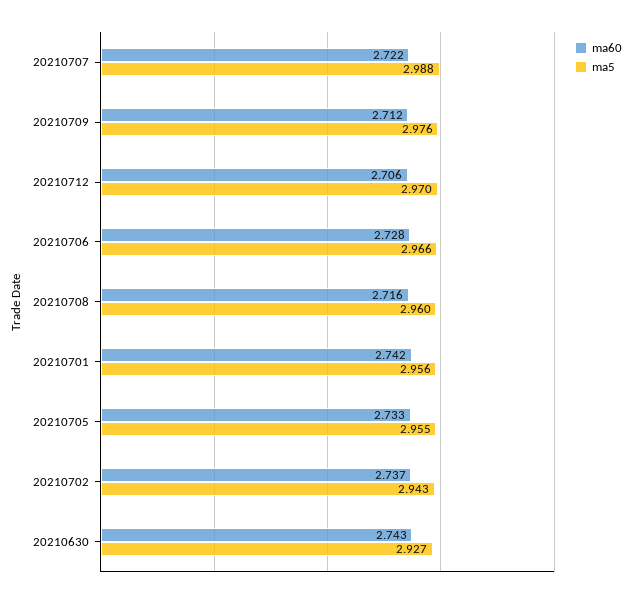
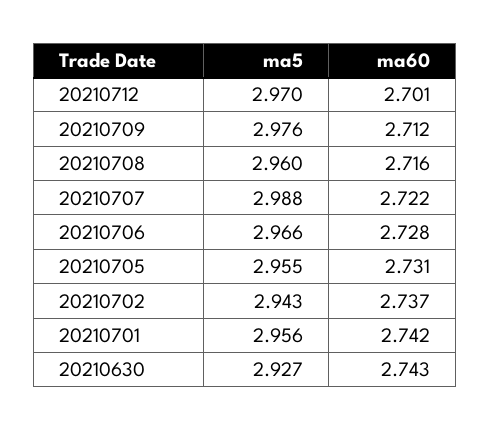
  {
    "ma60": {
      "20210707": 2.722,
      "20210709": 2.712,
-     "20210712": 2.706,
+     "20210712": 2.701,
      "20210706": 2.728,
      "20210708": 2.716,
      "20210701": 2.742,
-     "20210705": 2.733,
+     "20210705": 2.731,
      "20210702": 2.737,
      "20210630": 2.743
    },
    "ma5": {
      "20210707": 2.988,
      "20210709": 2.976,
      "20210712": 2.97,
      "20210706": 2.966,
      "20210708": 2.96,
      "20210701": 2.956,
      "20210705": 2.955,
      "20210702": 2.943,
      "20210630": 2.927
    }
  }

